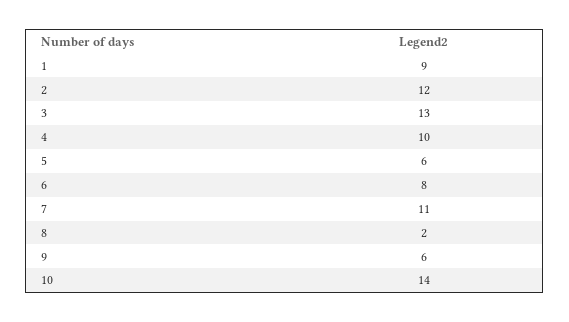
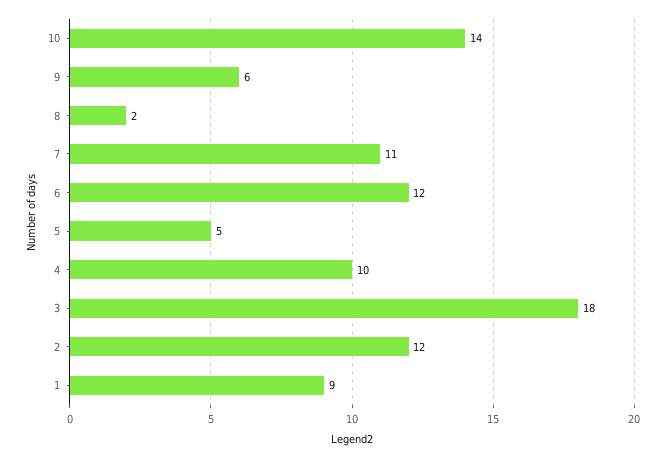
  {
    "1": 9,
    "2": 12,
-   "3": 13,
+   "3": 18,
    "4": 10,
-   "5": 6,
+   "5": 5,
-   "6": 8,
+   "6": 12,
    "7": 11,
    "8": 2,
    "9": 6,
    "10": 14
  }

